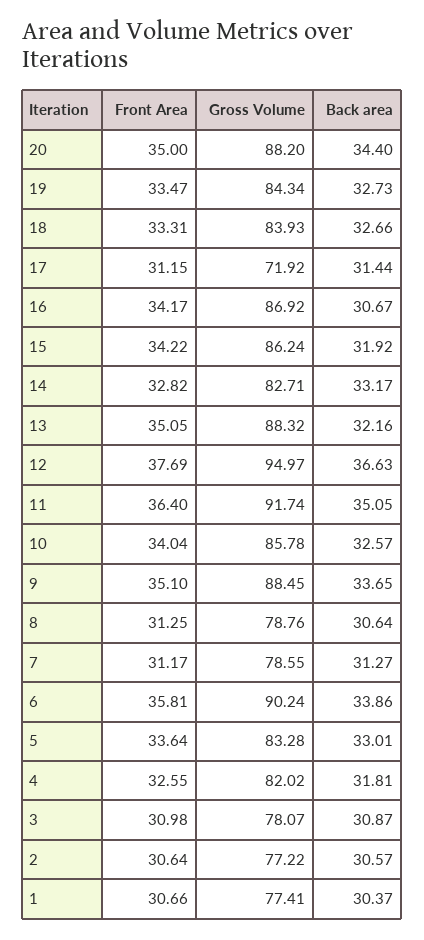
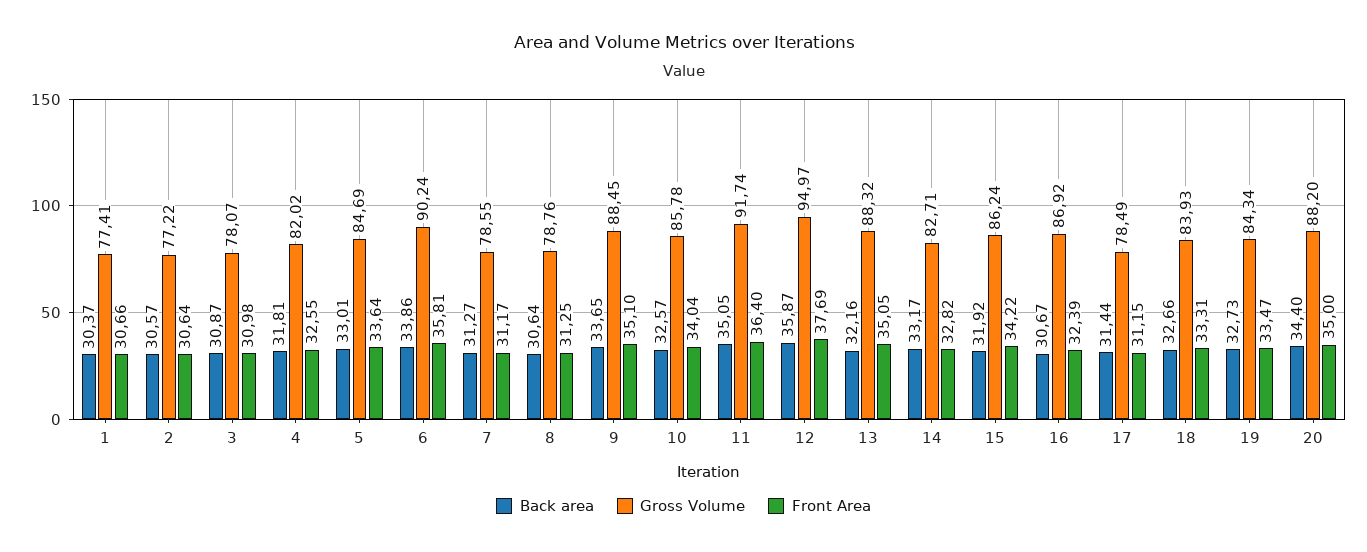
  {
    "Front Area": {
      "20": 35,
      "19": 33.47,
      "18": 33.31,
      "17": 31.15,
-     "16": 34.17,
+     "16": 32.39,
      "15": 34.22,
      "14": 32.82,
      "13": 35.05,
      "12": 37.69,
      "11": 36.4,
      "10": 34.04,
      "9": 35.1,
      "8": 31.25,
      "7": 31.17,
      "6": 35.81,
      "5": 33.64,
      "4": 32.55,
      "3": 30.98,
      "2": 30.64,
      "1": 30.66
    },
    "Gross Volume": {
      "20": 88.2,
      "19": 84.34,
      "18": 83.93,
-     "17": 71.92,
+     "17": 78.49,
      "16": 86.92,
      "15": 86.24,
      "14": 82.71,
      "13": 88.32,
      "12": 94.97,
      "11": 91.74,
      "10": 85.78,
      "9": 88.45,
      "8": 78.76,
      "7": 78.55,
      "6": 90.24,
-     "5": 83.28,
+     "5": 84.69,
      "4": 82.02,
      "3": 78.07,
      "2": 77.22,
      "1": 77.41
    },
    "Back area": {
      "20": 34.4,
      "19": 32.73,
      "18": 32.66,
      "17": 31.44,
      "16": 30.67,
      "15": 31.92,
      "14": 33.17,
      "13": 32.16,
-     "12": 36.63,
+     "12": 35.87,
      "11": 35.05,
      "10": 32.57,
      "9": 33.65,
      "8": 30.64,
      "7": 31.27,
      "6": 33.86,
      "5": 33.01,
      "4": 31.81,
      "3": 30.87,
      "2": 30.57,
      "1": 30.37
    }
  }

